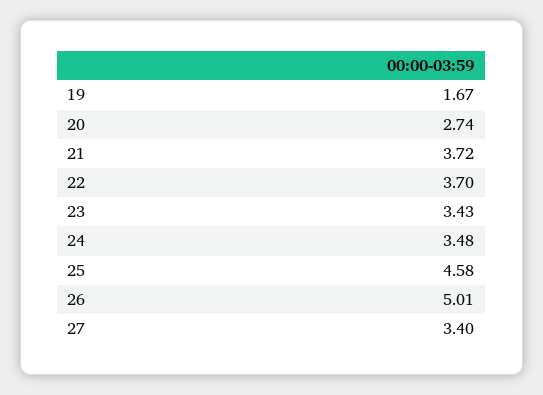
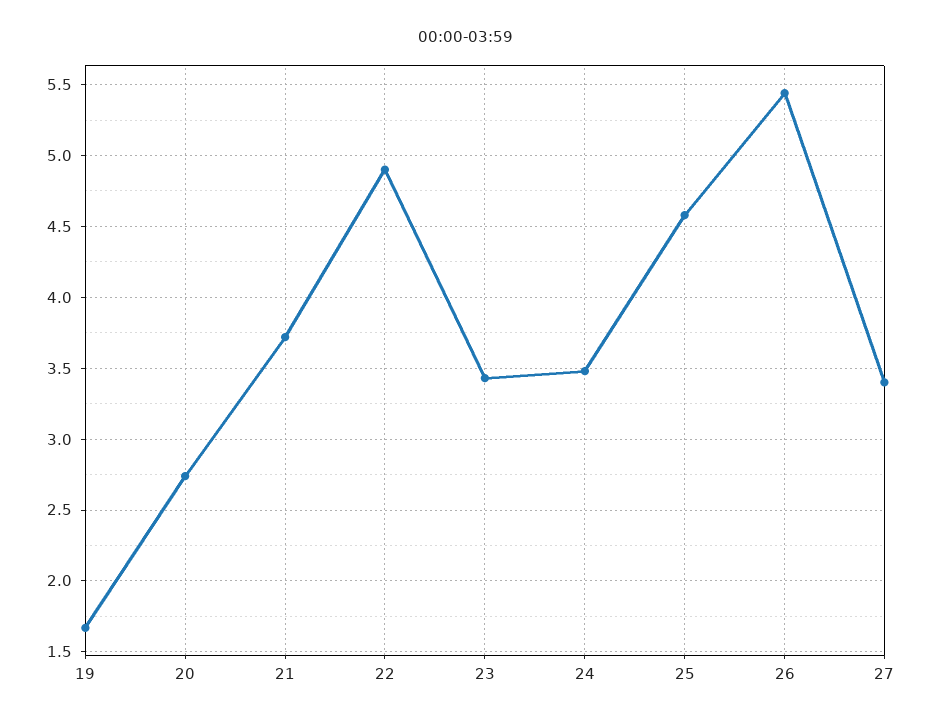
  {
    "19": 1.67,
    "20": 2.74,
    "21": 3.72,
-   "22": 3.7,
+   "22": 4.9,
    "23": 3.43,
    "24": 3.48,
    "25": 4.58,
-   "26": 5.01,
+   "26": 5.45,
    "27": 3.4
  }

